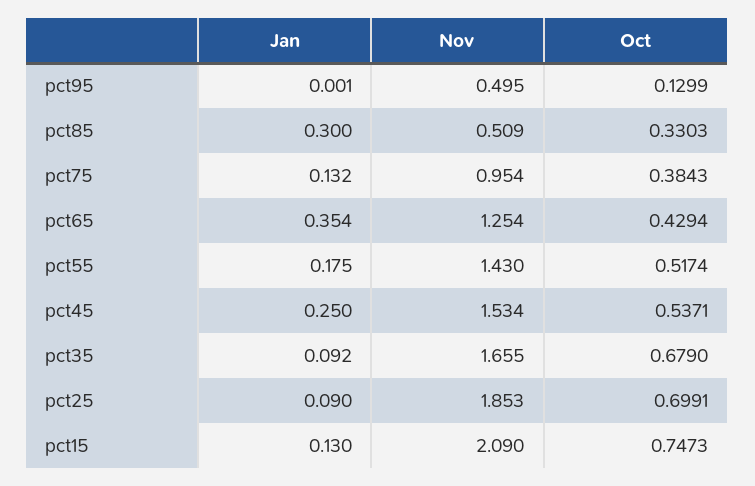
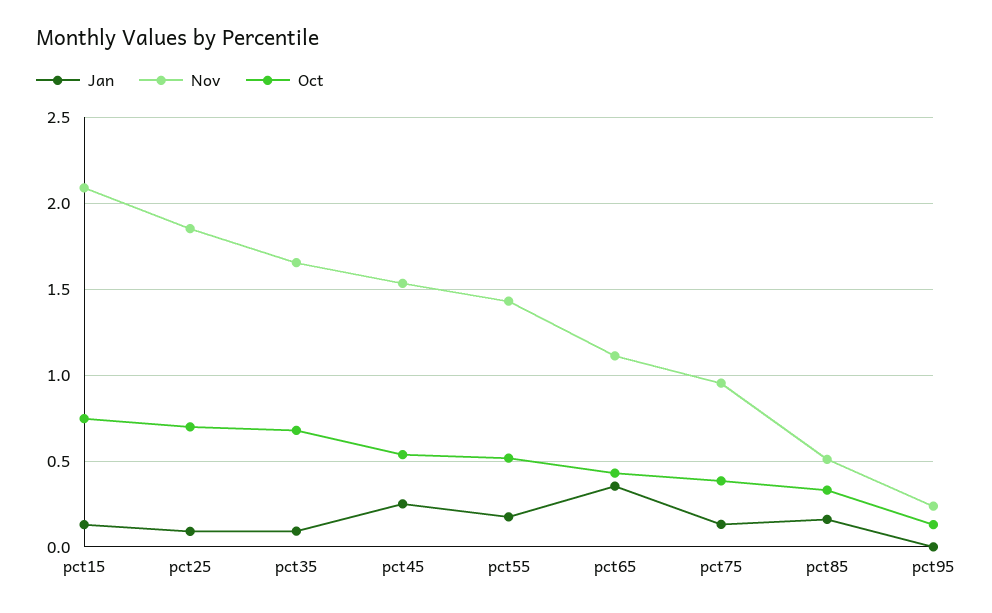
  {
    "Jan": {
      "pct95": 0.001,
-     "pct85": 0.3,
+     "pct85": 0.15,
      "pct75": 0.132,
      "pct65": 0.354,
      "pct55": 0.175,
      "pct45": 0.25,
      "pct35": 0.092,
      "pct25": 0.09,
      "pct15": 0.13
    },
    "Nov": {
-     "pct95": 0.495,
+     "pct95": 0.25,
      "pct85": 0.509,
      "pct75": 0.954,
-     "pct65": 1.254,
+     "pct65": 1.1,
      "pct55": 1.43,
      "pct45": 1.534,
      "pct35": 1.655,
      "pct25": 1.853,
      "pct15": 2.09
    },
    "Oct": {
      "pct95": 0.1299,
      "pct85": 0.3303,
      "pct75": 0.3843,
      "pct65": 0.4294,
      "pct55": 0.5174,
      "pct45": 0.5371,
      "pct35": 0.679,
      "pct25": 0.6991,
      "pct15": 0.7473
    }
  }

